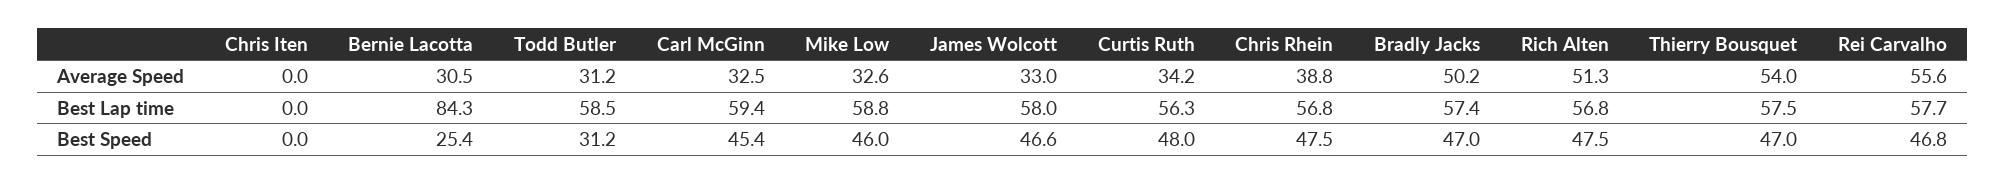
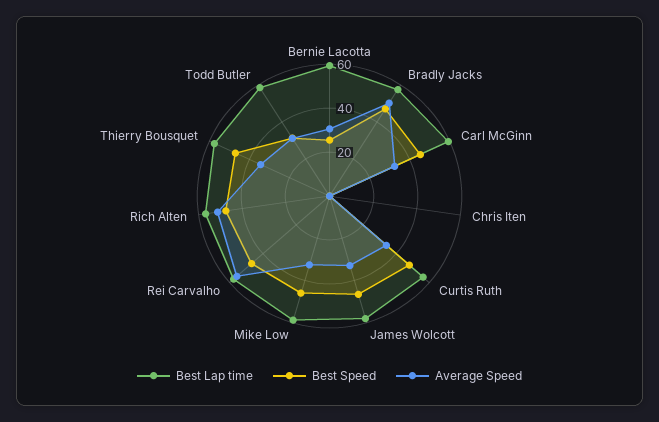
  {
    "Average Speed": {
      "Chris Iten": 0,
      "Bernie Lacotta": 30.5,
      "Todd Butler": 31.2,
      "Carl McGinn": 32.5,
      "Mike Low": 32.6,
      "James Wolcott": 33,
      "Curtis Ruth": 34.2,
-     "Chris Rhein": 38.8,
      "Bradly Jacks": 50.2,
      "Rich Alten": 51.3,
-     "Thierry Bousquet": 54,
+     "Thierry Bousquet": 35,
      "Rei Carvalho": 55.6
    },
    "Best Lap time": {
      "Chris Iten": 0,
-     "Bernie Lacotta": 84.3,
+     "Bernie Lacotta": 60,
      "Todd Butler": 58.5,
      "Carl McGinn": 59.4,
      "Mike Low": 58.8,
      "James Wolcott": 58,
      "Curtis Ruth": 56.3,
-     "Chris Rhein": 56.8,
      "Bradly Jacks": 57.4,
      "Rich Alten": 56.8,
      "Thierry Bousquet": 57.5,
      "Rei Carvalho": 57.7
    },
    "Best Speed": {
      "Chris Iten": 0,
      "Bernie Lacotta": 25.4,
      "Todd Butler": 31.2,
      "Carl McGinn": 45.4,
      "Mike Low": 46,
      "James Wolcott": 46.6,
      "Curtis Ruth": 48,
-     "Chris Rhein": 47.5,
      "Bradly Jacks": 47,
      "Rich Alten": 47.5,
      "Thierry Bousquet": 47,
      "Rei Carvalho": 46.8
    }
  }

